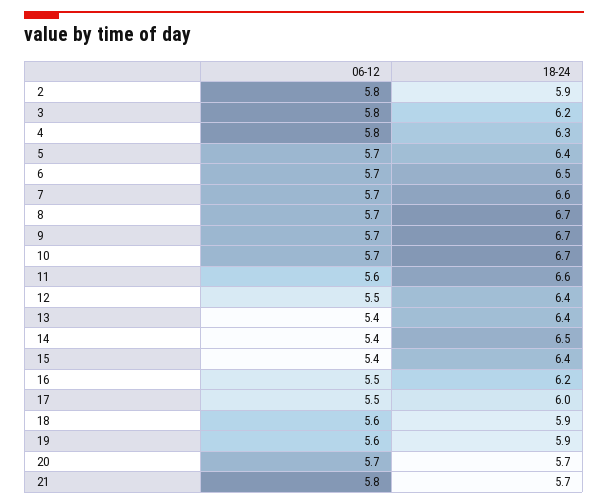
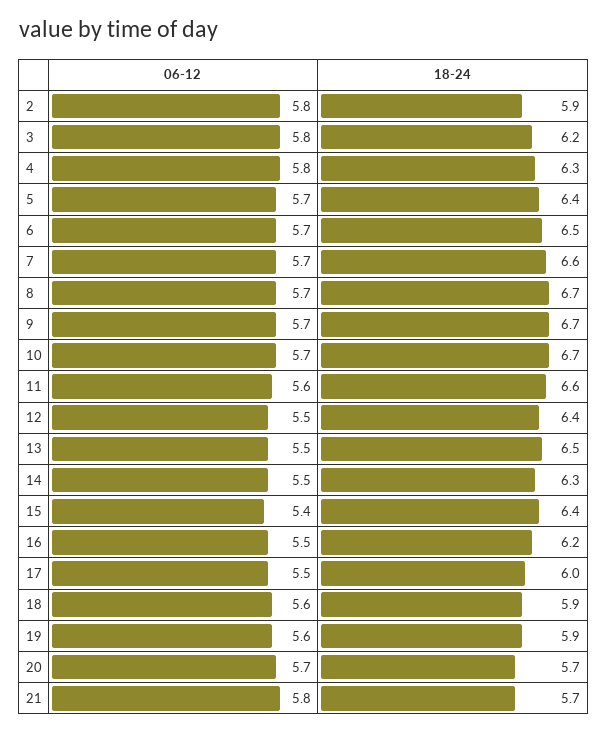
  {
    "06-12": {
      "2": 5.8,
      "3": 5.8,
      "4": 5.8,
      "5": 5.7,
      "6": 5.7,
      "7": 5.7,
      "8": 5.7,
      "9": 5.7,
      "10": 5.7,
      "11": 5.6,
      "12": 5.5,
-     "13": 5.4,
+     "13": 5.5,
-     "14": 5.4,
+     "14": 5.5,
      "15": 5.4,
      "16": 5.5,
      "17": 5.5,
      "18": 5.6,
      "19": 5.6,
      "20": 5.7,
      "21": 5.8
    },
    "18-24": {
      "2": 5.9,
      "3": 6.2,
      "4": 6.3,
      "5": 6.4,
      "6": 6.5,
      "7": 6.6,
      "8": 6.7,
      "9": 6.7,
      "10": 6.7,
      "11": 6.6,
      "12": 6.4,
-     "13": 6.4,
+     "13": 6.5,
-     "14": 6.5,
+     "14": 6.3,
      "15": 6.4,
      "16": 6.2,
      "17": 6,
      "18": 5.9,
      "19": 5.9,
      "20": 5.7,
      "21": 5.7
    }
  }

